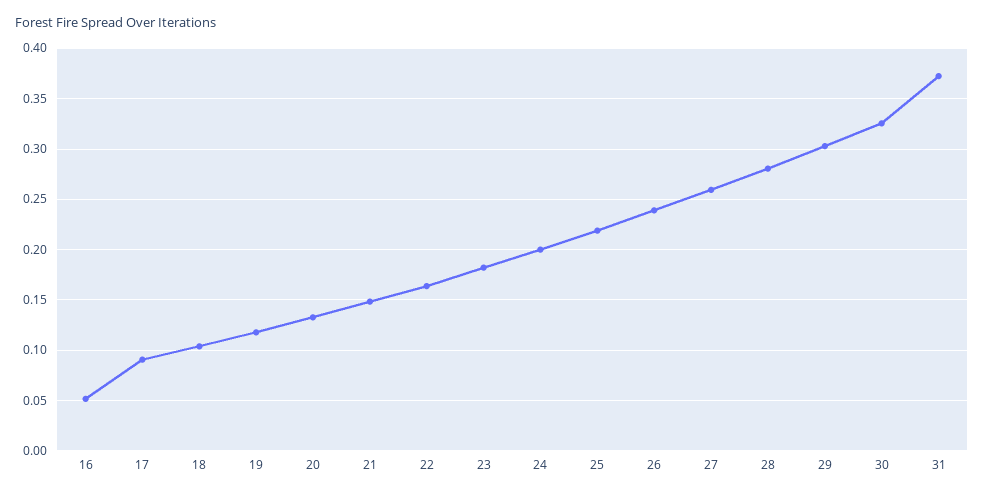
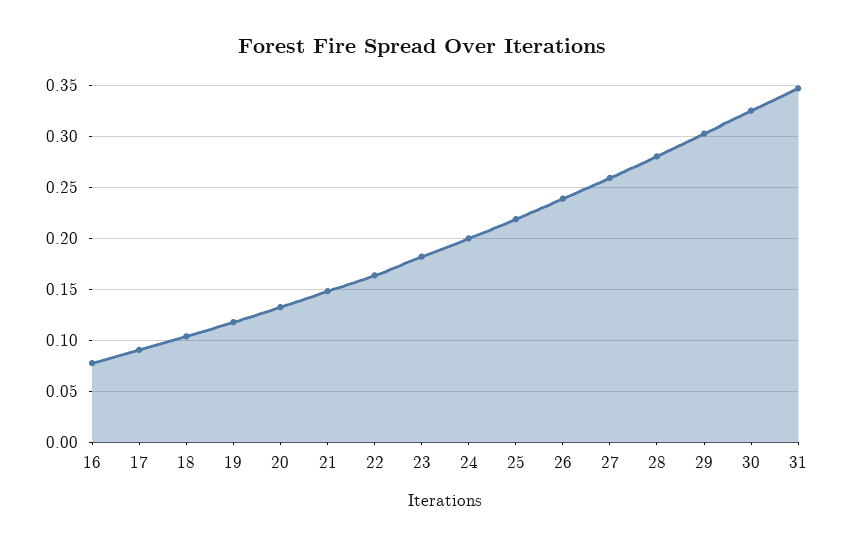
  {
-   "16": 0.05,
+   "16": 0.08,
    "17": 0.09,
    "18": 0.1,
    "19": 0.12,
    "20": 0.13,
    "21": 0.15,
    "22": 0.16,
    "23": 0.18,
    "24": 0.2,
    "25": 0.22,
    "26": 0.24,
    "27": 0.26,
    "28": 0.28,
    "29": 0.3,
    "30": 0.33,
-   "31": 0.37
+   "31": 0.35
  }

